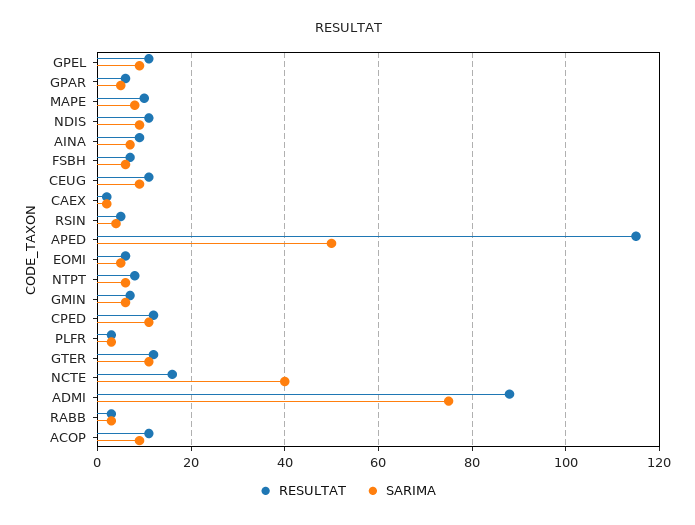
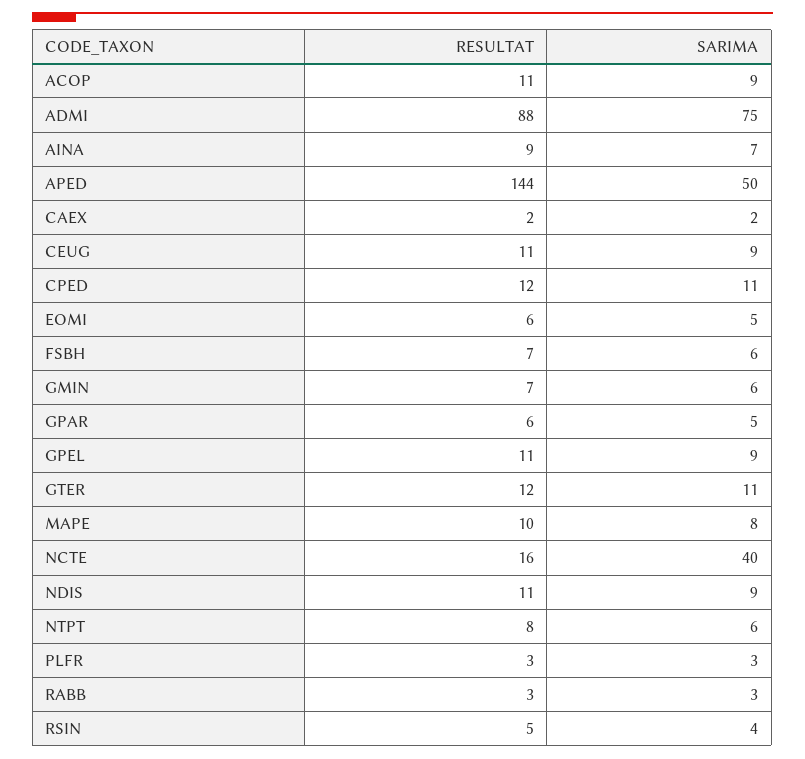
  {
    "RESULTAT": {
      "GPEL": 11,
      "GPAR": 6,
      "MAPE": 10,
      "NDIS": 11,
      "AINA": 9,
      "FSBH": 7,
      "CEUG": 11,
      "CAEX": 2,
      "RSIN": 5,
-     "APED": 115,
+     "APED": 144,
      "EOMI": 6,
      "NTPT": 8,
      "GMIN": 7,
      "CPED": 12,
      "PLFR": 3,
      "GTER": 12,
      "NCTE": 16,
      "ADMI": 88,
      "RABB": 3,
      "ACOP": 11
    },
    "SARIMA": {
      "GPEL": 9,
      "GPAR": 5,
      "MAPE": 8,
      "NDIS": 9,
      "AINA": 7,
      "FSBH": 6,
      "CEUG": 9,
      "CAEX": 2,
      "RSIN": 4,
      "APED": 50,
      "EOMI": 5,
      "NTPT": 6,
      "GMIN": 6,
      "CPED": 11,
      "PLFR": 3,
      "GTER": 11,
      "NCTE": 40,
      "ADMI": 75,
      "RABB": 3,
      "ACOP": 9
    }
  }

